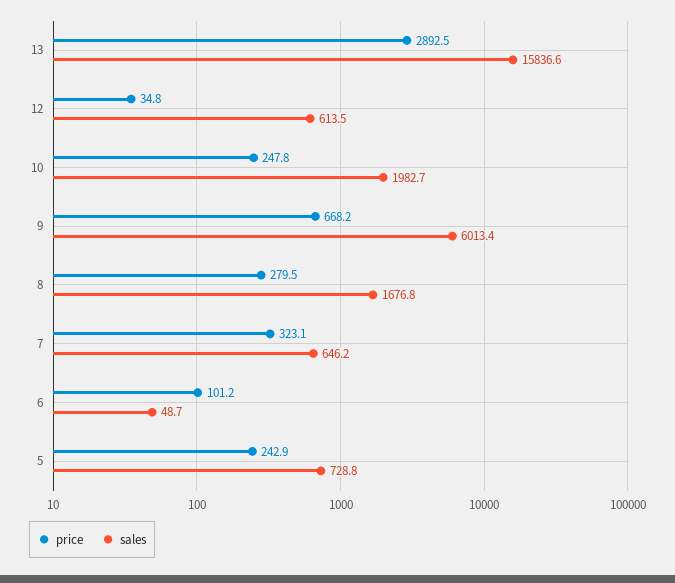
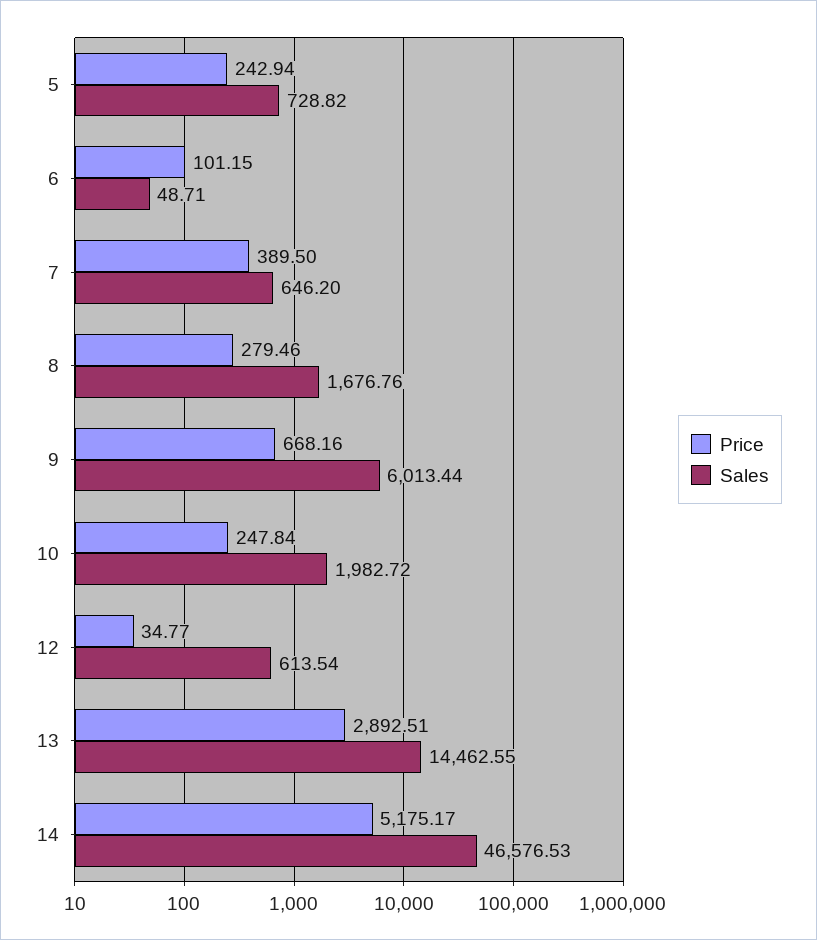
  {
    "price": {
      "13": 2892.51,
      "12": 34.77,
      "10": 247.84,
      "9": 668.16,
      "8": 279.46,
-     "7": 323.1,
+     "7": 389.5,
      "6": 101.15,
-     "5": 242.94
+     "5": 242.94,
+     "14": 5175.17
    },
    "sales": {
-     "13": 15836.6,
+     "13": 14462.55,
      "12": 613.54,
      "10": 1982.72,
      "9": 6013.44,
      "8": 1676.76,
      "7": 646.2,
      "6": 48.71,
-     "5": 728.82
+     "5": 728.82,
+     "14": 46576.53
    }
  }

